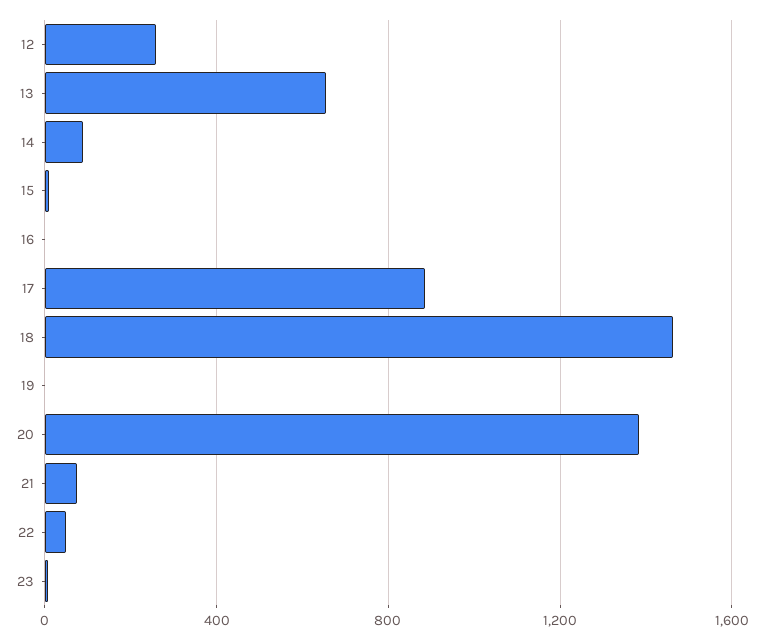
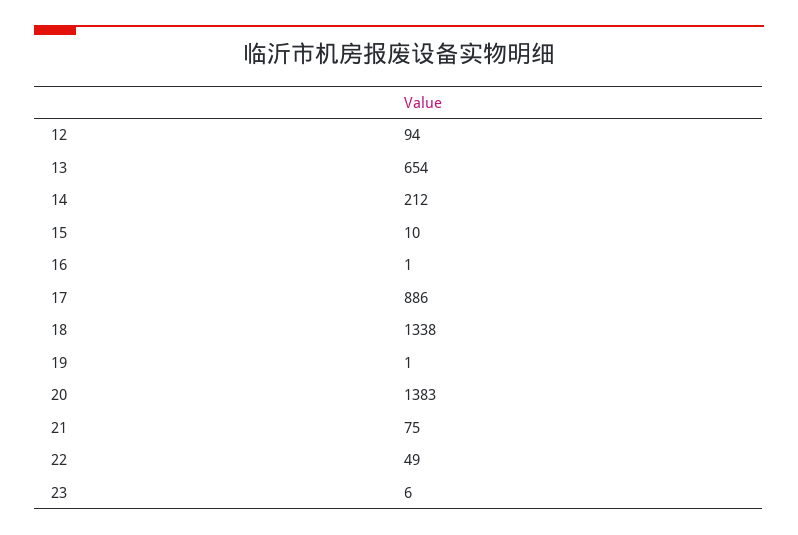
  {
-   "12": 250,
+   "12": 94,
    "13": 654,
-   "14": 100,
+   "14": 212,
    "15": 10,
    "16": 1,
    "17": 886,
-   "18": 1450,
+   "18": 1338,
    "19": 1,
    "20": 1383,
    "21": 75,
    "22": 49,
    "23": 6
  }

